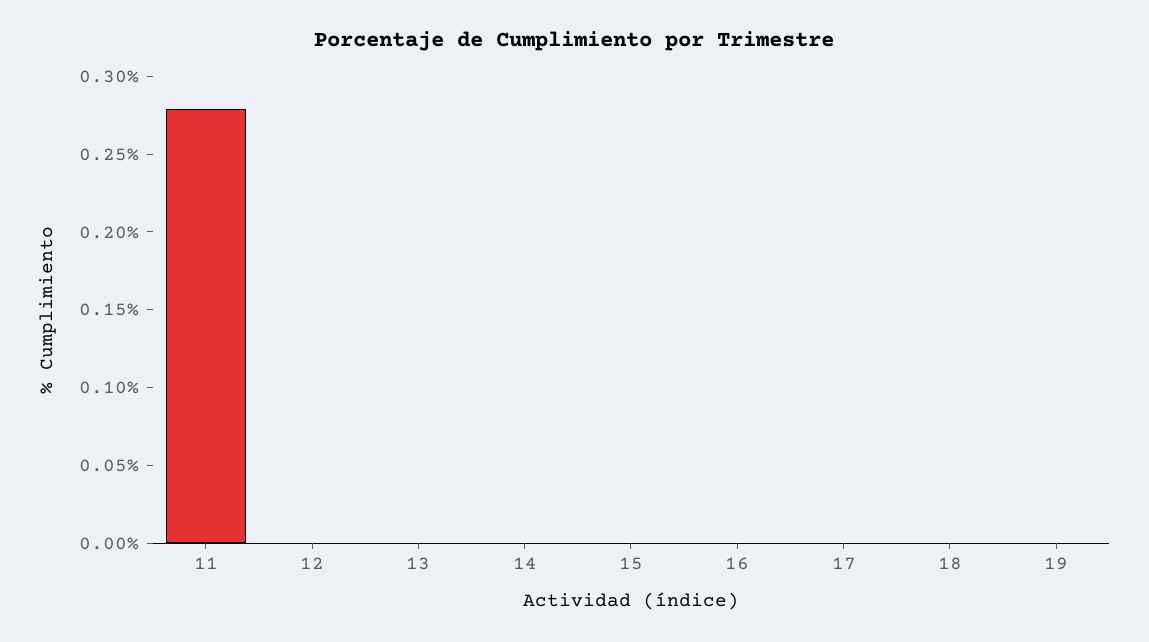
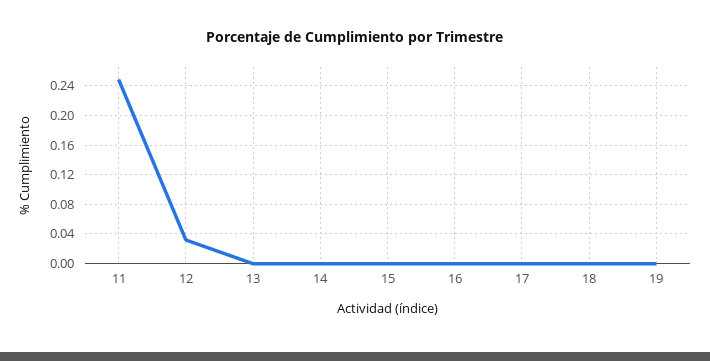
  {
-   "11": 0.28,
+   "11": 0.25,
-   "12": 0,
+   "12": 0.03,
    "13": 0,
    "14": 0,
    "15": 0,
    "16": 0,
    "17": 0,
    "18": 0,
    "19": 0
  }

